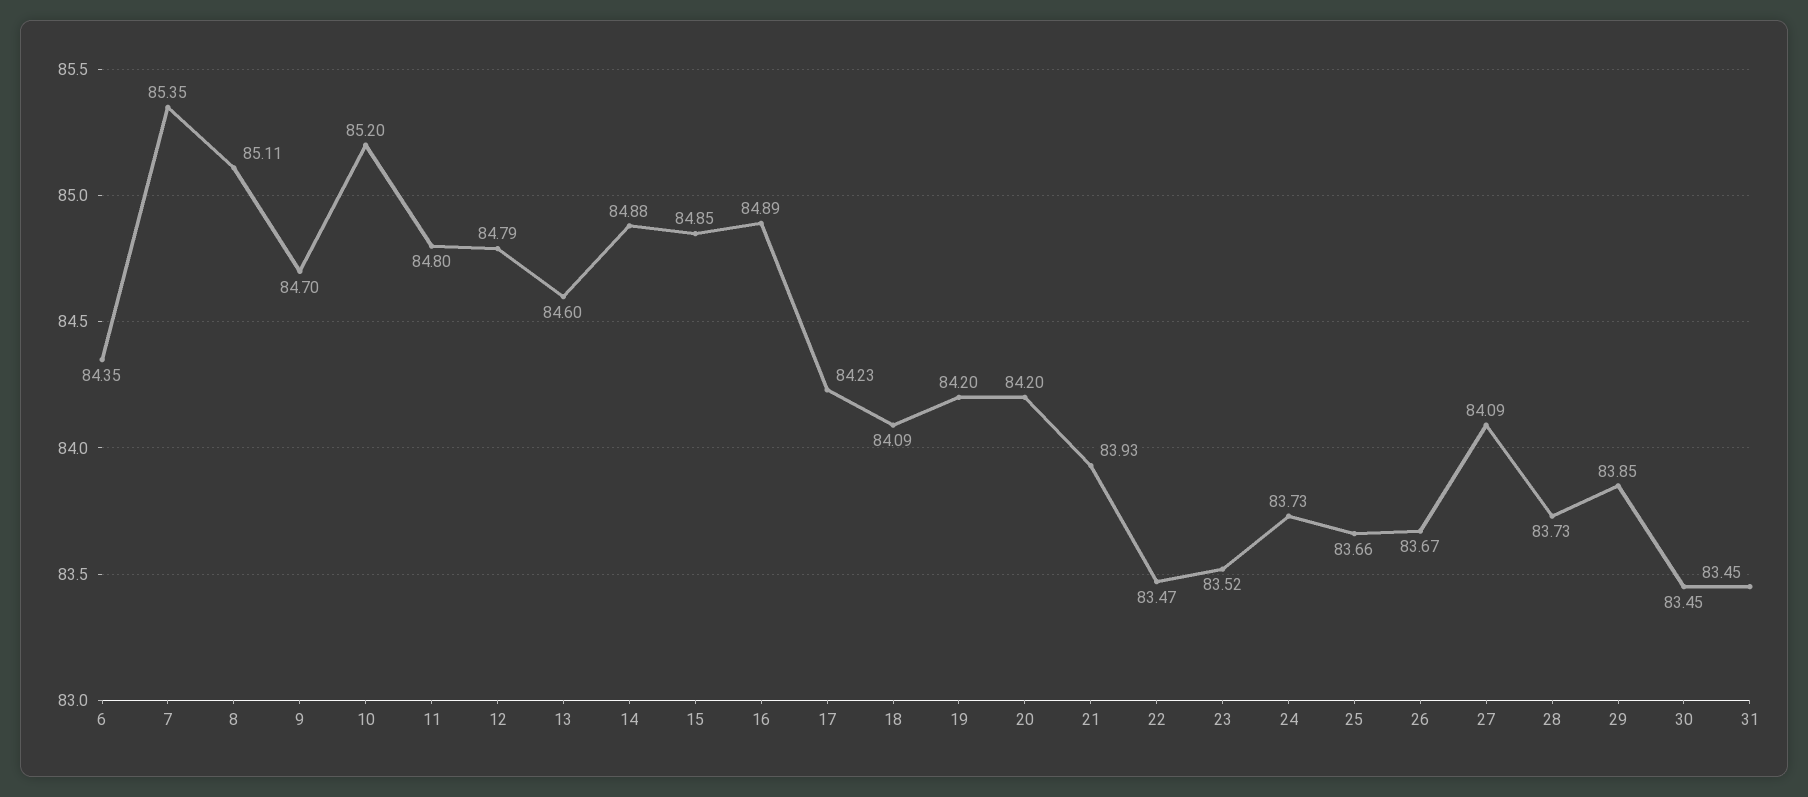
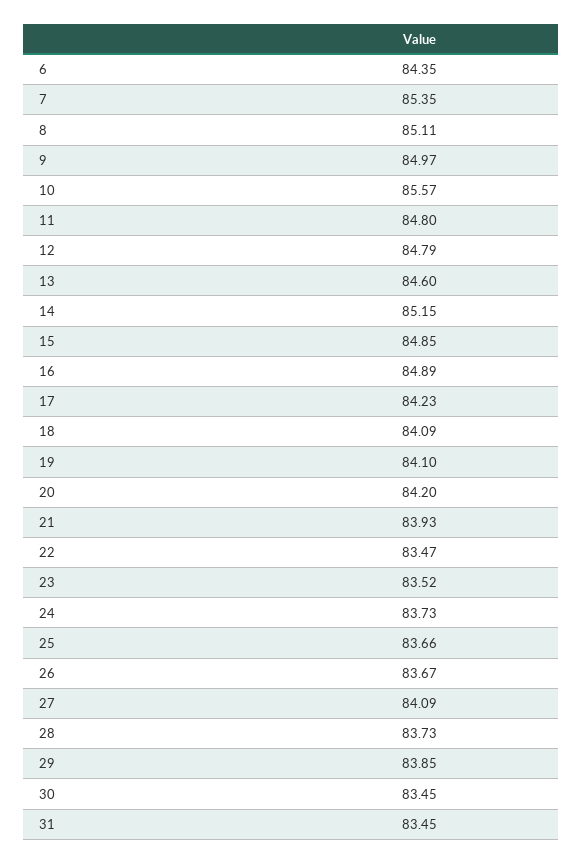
  {
    "6": 84.35,
    "7": 85.35,
    "8": 85.11,
-   "9": 84.7,
+   "9": 84.97,
-   "10": 85.2,
+   "10": 85.57,
    "11": 84.8,
    "12": 84.79,
    "13": 84.6,
-   "14": 84.88,
+   "14": 85.15,
    "15": 84.85,
    "16": 84.89,
    "17": 84.23,
    "18": 84.09,
-   "19": 84.2,
+   "19": 84.1,
    "20": 84.2,
    "21": 83.93,
    "22": 83.47,
    "23": 83.52,
    "24": 83.73,
    "25": 83.66,
    "26": 83.67,
    "27": 84.09,
    "28": 83.73,
    "29": 83.85,
    "30": 83.45,
    "31": 83.45
  }

